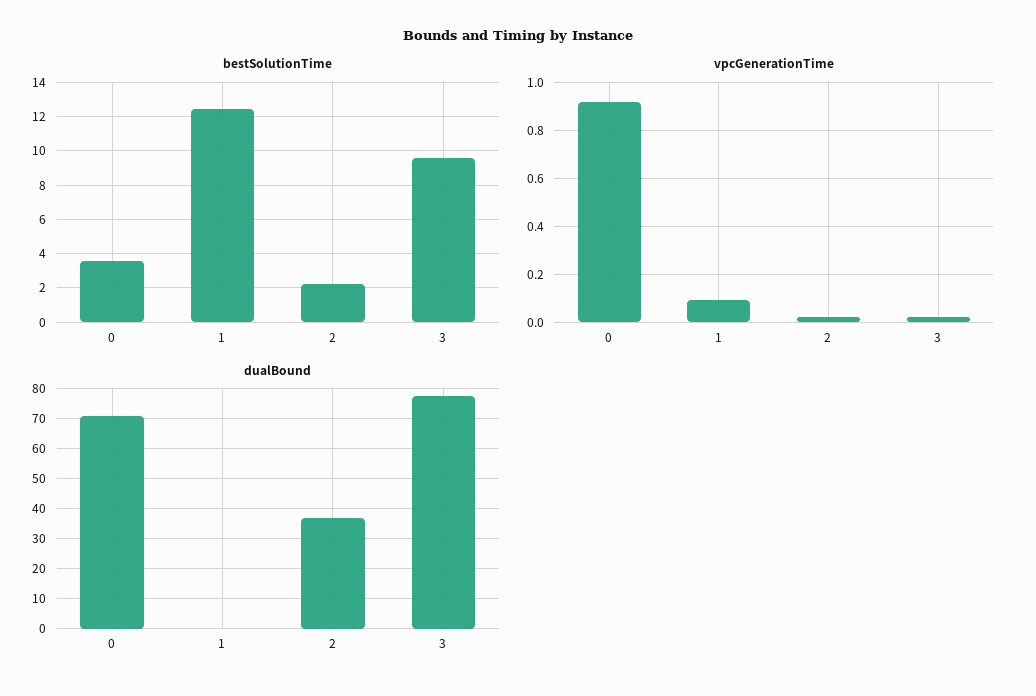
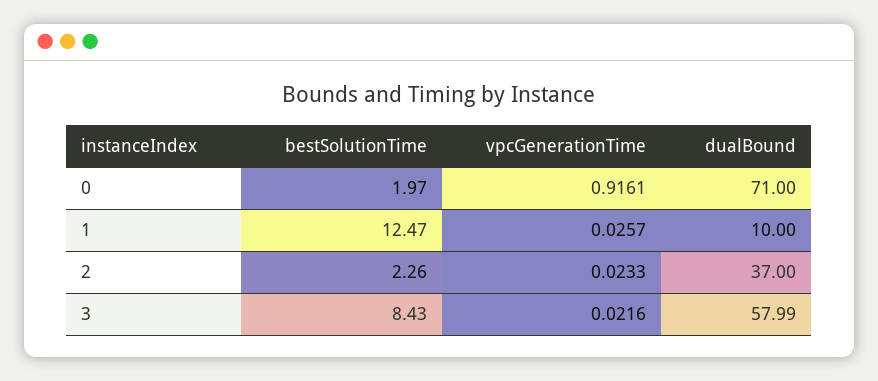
  {
    "bestSolutionTime": {
-     "0": 3.5,
+     "0": 1.97,
      "1": 12.47,
      "2": 2.26,
-     "3": 9.5
+     "3": 8.43
    },
    "vpcGenerationTime": {
      "0": 0.9161,
-     "1": 0.1,
+     "1": 0.0257,
      "2": 0.0233,
      "3": 0.0216
    },
    "dualBound": {
      "0": 71,
-     "1": 0,
+     "1": 10,
      "2": 37,
-     "3": 78
+     "3": 57.99
    }
  }

